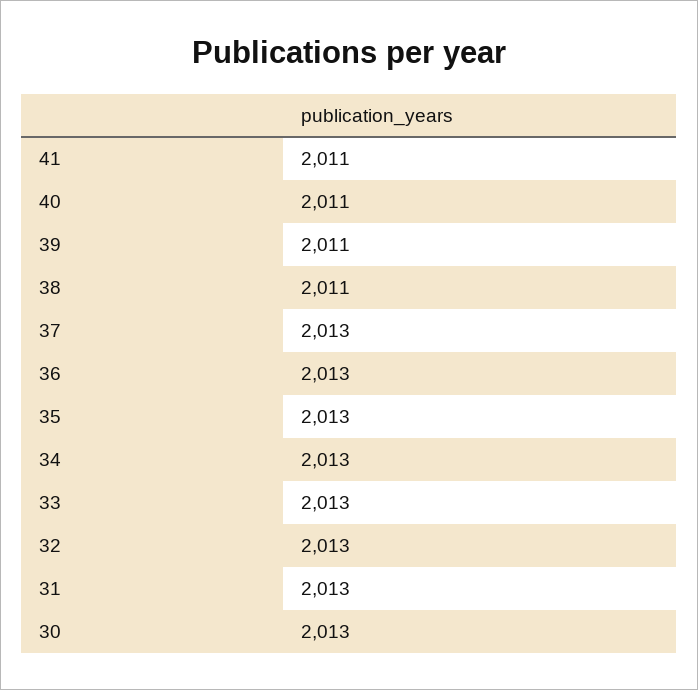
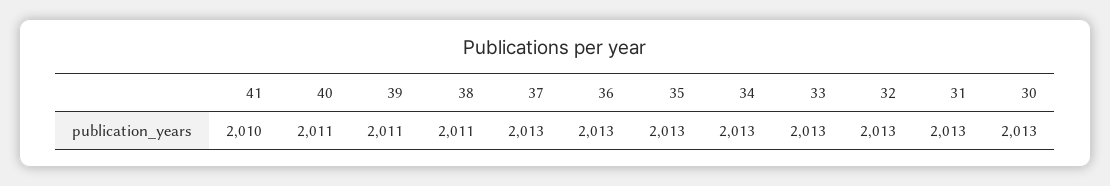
  {
-   "41": 2011,
+   "41": 2010,
    "40": 2011,
    "39": 2011,
    "38": 2011,
    "37": 2013,
    "36": 2013,
    "35": 2013,
    "34": 2013,
    "33": 2013,
    "32": 2013,
    "31": 2013,
    "30": 2013
  }

